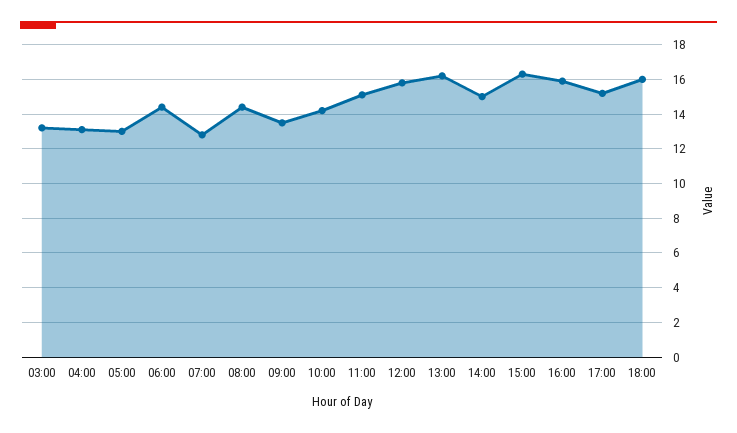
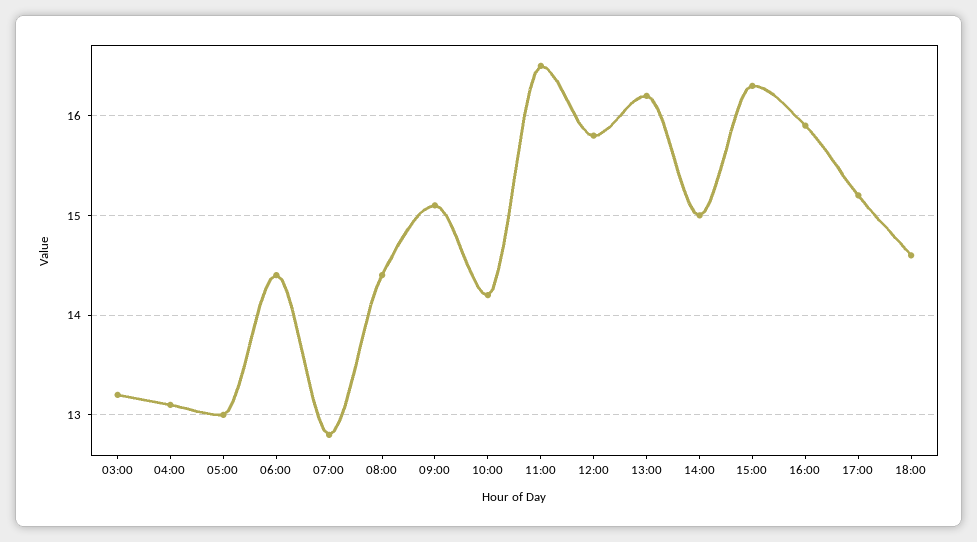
  {
    "03:00": 13.2,
    "04:00": 13.1,
    "05:00": 13,
    "06:00": 14.4,
    "07:00": 12.8,
    "08:00": 14.4,
-   "09:00": 13.5,
+   "09:00": 15.1,
    "10:00": 14.2,
-   "11:00": 15,
+   "11:00": 16.5,
    "12:00": 15.8,
    "13:00": 16.2,
    "14:00": 15,
    "15:00": 16.3,
    "16:00": 15.9,
    "17:00": 15.2,
-   "18:00": 16
+   "18:00": 14.6
  }

